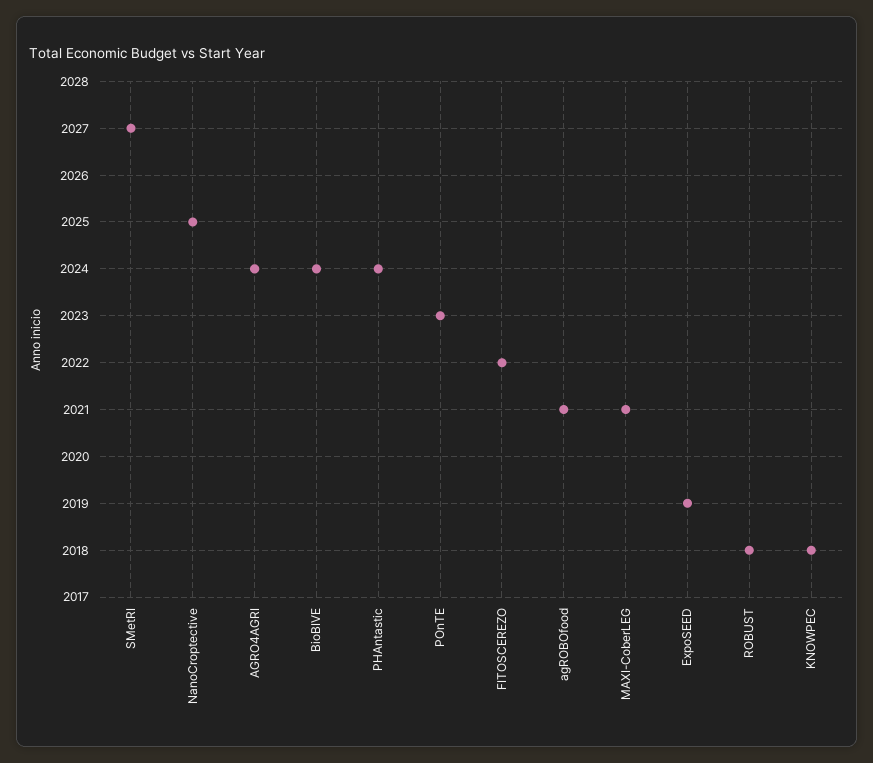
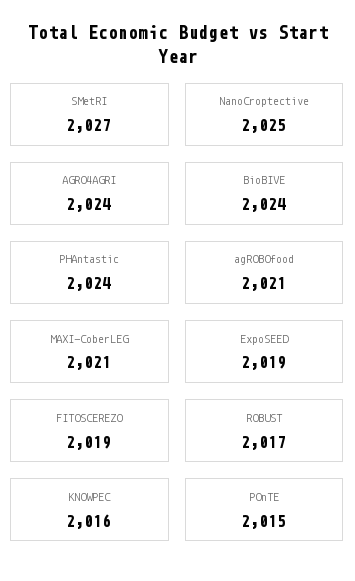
  {
    "SMetRI": 2027,
    "NanoCroptective": 2025,
    "AGRO4AGRI": 2024,
    "BioBIVE": 2024,
    "PHAntastic": 2024,
-   "POnTE": 2023,
+   "POnTE": 2015,
-   "FITOSCEREZO": 2022,
+   "FITOSCEREZO": 2019,
    "agROBOfood": 2021,
    "MAXI-CoberLEG": 2021,
    "ExpoSEED": 2019,
-   "ROBUST": 2018,
+   "ROBUST": 2017,
-   "KNOWPEC": 2018
+   "KNOWPEC": 2016
  }

